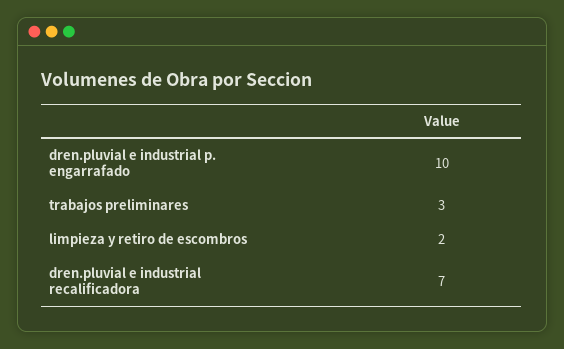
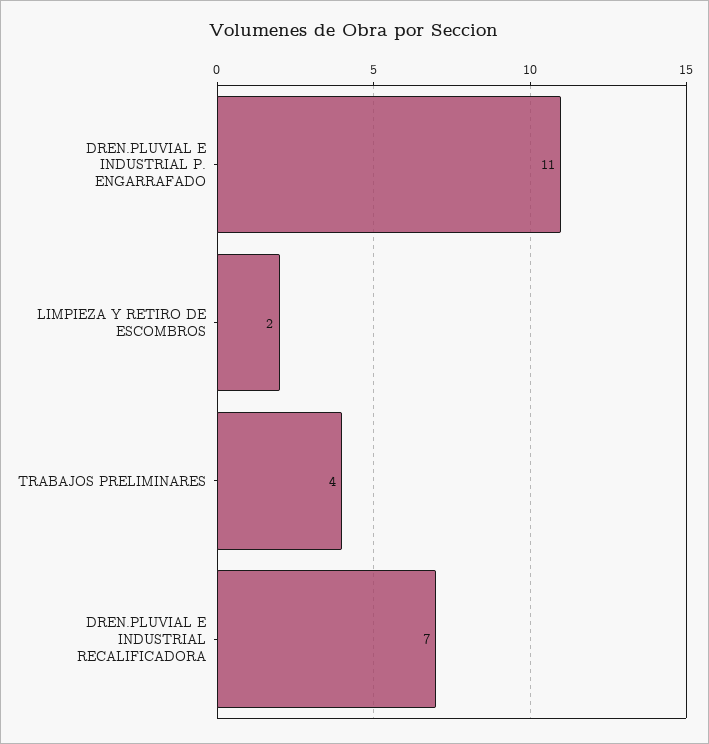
  {
-   "dren.pluvial e industrial p. engarrafado": 10,
+   "dren.pluvial e industrial p. engarrafado": 11,
-   "trabajos preliminares": 3,
+   "trabajos preliminares": 4,
    "limpieza y retiro de escombros": 2,
    "dren.pluvial e industrial recalificadora": 7
  }

